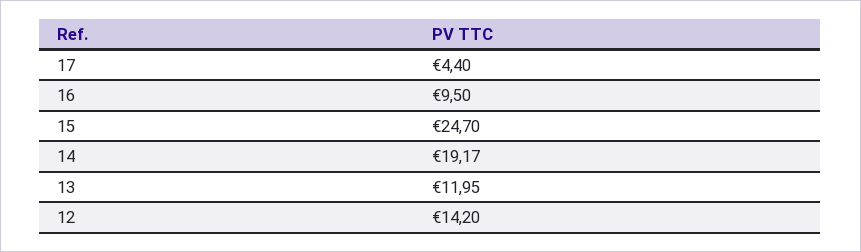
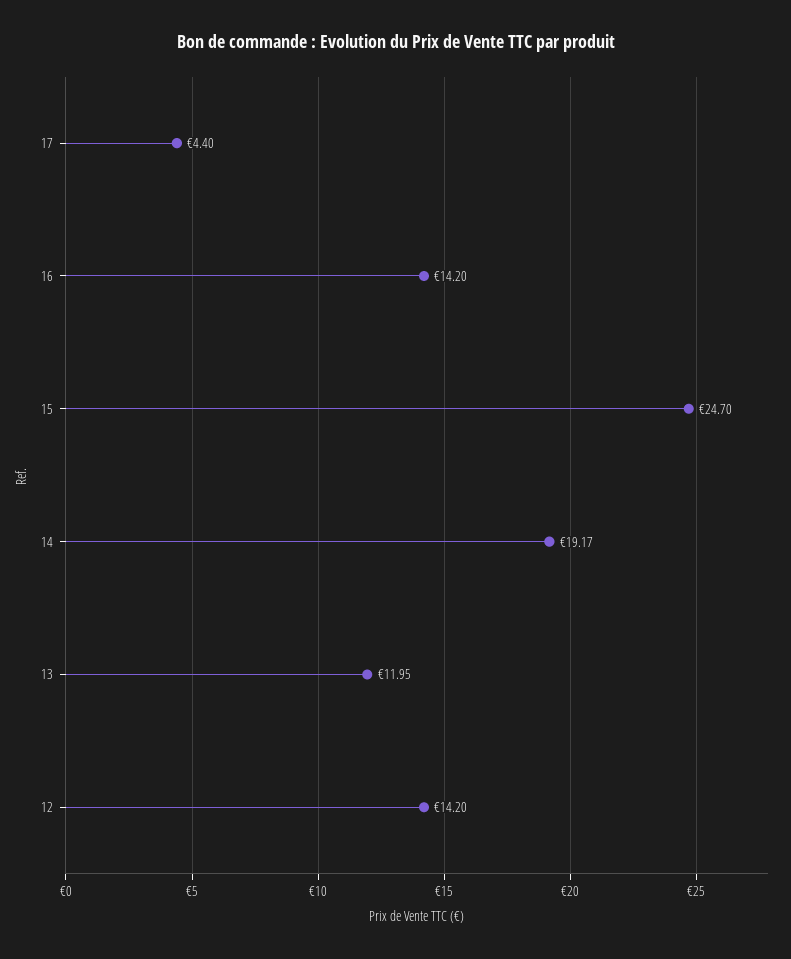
  {
    "17": 4.4,
-   "16": 9.5,
+   "16": 14.2,
    "15": 24.7,
    "14": 19.17,
    "13": 11.95,
    "12": 14.2
  }

